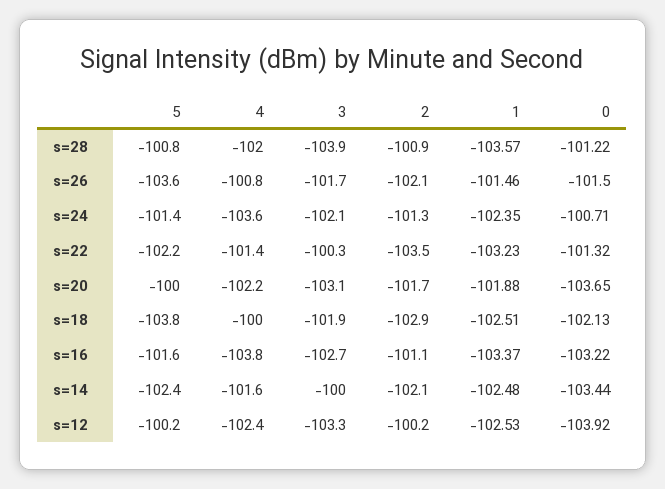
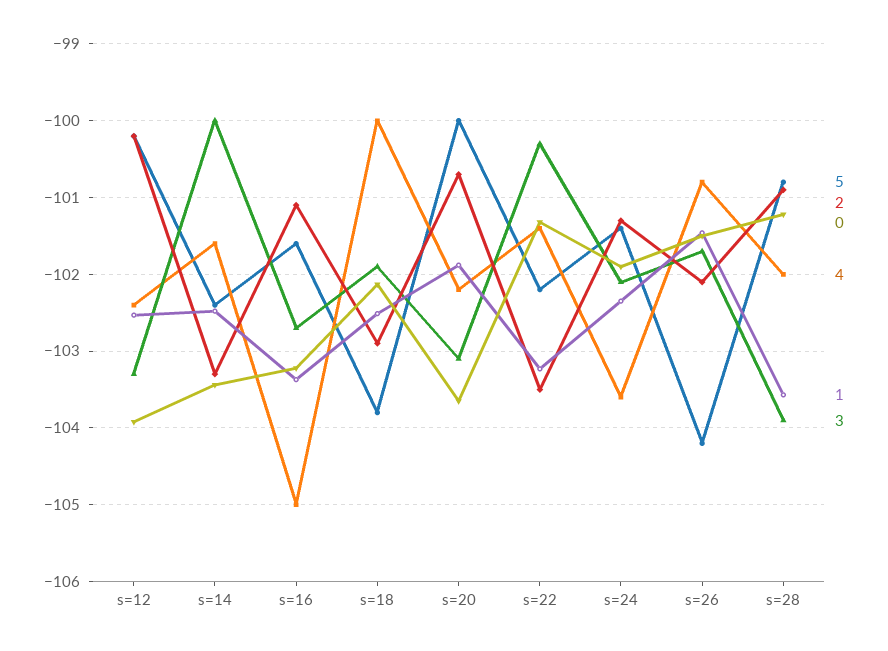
  {
    "5": {
      "s=28": -100.8,
-     "s=26": -103.6,
+     "s=26": -104.2,
      "s=24": -101.4,
      "s=22": -102.2,
      "s=20": -100,
      "s=18": -103.8,
      "s=16": -101.6,
      "s=14": -102.4,
      "s=12": -100.2
    },
    "4": {
      "s=28": -102,
      "s=26": -100.8,
      "s=24": -103.6,
      "s=22": -101.4,
      "s=20": -102.2,
      "s=18": -100,
-     "s=16": -103.8,
+     "s=16": -105,
      "s=14": -101.6,
      "s=12": -102.4
    },
    "3": {
      "s=28": -103.9,
      "s=26": -101.7,
      "s=24": -102.1,
      "s=22": -100.3,
      "s=20": -103.1,
      "s=18": -101.9,
      "s=16": -102.7,
      "s=14": -100,
      "s=12": -103.3
    },
    "2": {
      "s=28": -100.9,
      "s=26": -102.1,
      "s=24": -101.3,
      "s=22": -103.5,
-     "s=20": -101.7,
+     "s=20": -100.7,
      "s=18": -102.9,
      "s=16": -101.1,
-     "s=14": -102.1,
+     "s=14": -103.3,
      "s=12": -100.2
    },
    "1": {
      "s=28": -103.57,
      "s=26": -101.46,
      "s=24": -102.35,
      "s=22": -103.23,
      "s=20": -101.88,
      "s=18": -102.51,
      "s=16": -103.37,
      "s=14": -102.48,
      "s=12": -102.53
    },
    "0": {
      "s=28": -101.22,
      "s=26": -101.5,
-     "s=24": -100.71,
+     "s=24": -101.9,
      "s=22": -101.32,
      "s=20": -103.65,
      "s=18": -102.13,
      "s=16": -103.22,
      "s=14": -103.44,
      "s=12": -103.92
    }
  }

